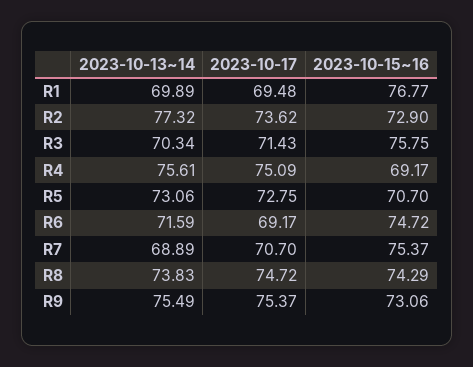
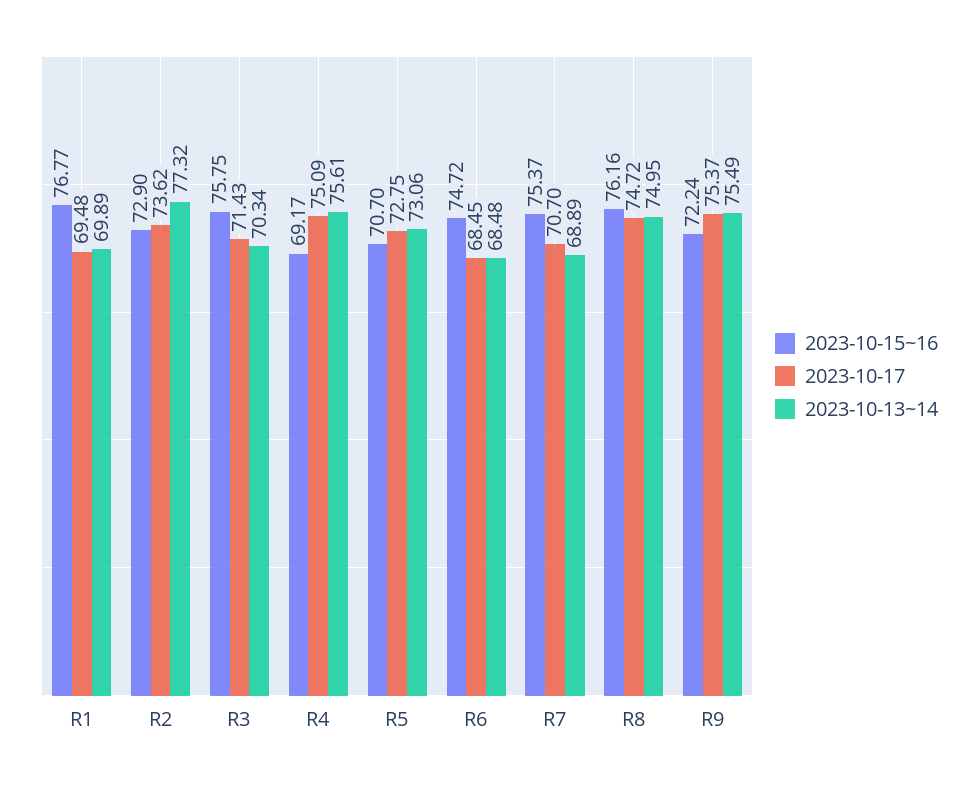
  {
    "2023-10-13~14": {
      "R1": 69.89,
      "R2": 77.32,
      "R3": 70.34,
      "R4": 75.61,
      "R5": 73.06,
-     "R6": 71.59,
+     "R6": 68.48,
      "R7": 68.89,
-     "R8": 73.83,
+     "R8": 74.95,
      "R9": 75.49
    },
    "2023-10-17": {
      "R1": 69.48,
      "R2": 73.62,
      "R3": 71.43,
      "R4": 75.09,
      "R5": 72.75,
-     "R6": 69.17,
+     "R6": 68.45,
      "R7": 70.7,
      "R8": 74.72,
      "R9": 75.37
    },
    "2023-10-15~16": {
      "R1": 76.77,
      "R2": 72.9,
      "R3": 75.75,
      "R4": 69.17,
      "R5": 70.7,
      "R6": 74.72,
      "R7": 75.37,
-     "R8": 74.29,
+     "R8": 76.16,
-     "R9": 73.06
+     "R9": 72.24
    }
  }

